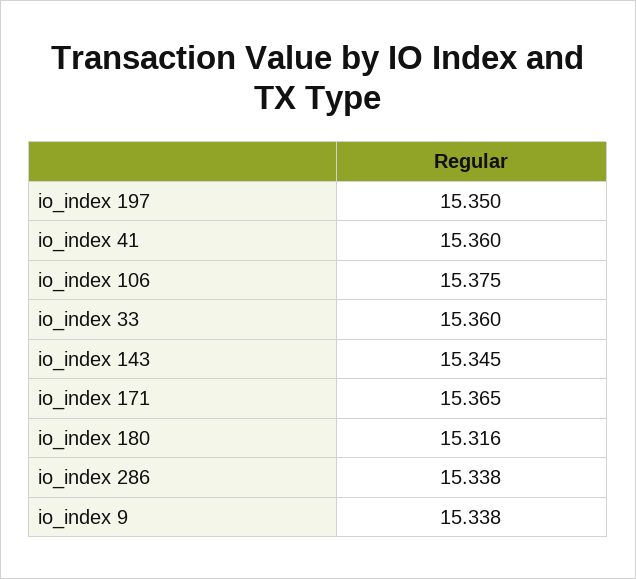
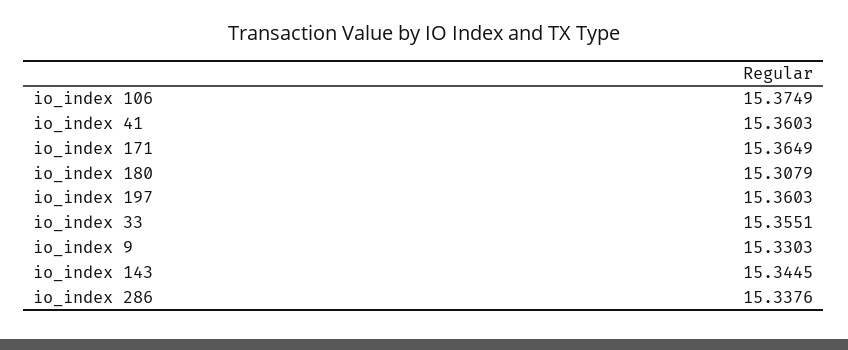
  {
-   "io_index 197": 15.35,
+   "io_index 197": 15.3603,
    "io_index 41": 15.3603,
    "io_index 106": 15.3749,
-   "io_index 33": 15.36,
+   "io_index 33": 15.3551,
    "io_index 143": 15.3445,
    "io_index 171": 15.3649,
-   "io_index 180": 15.316,
+   "io_index 180": 15.3079,
    "io_index 286": 15.3376,
-   "io_index 9": 15.338
+   "io_index 9": 15.3303
  }

